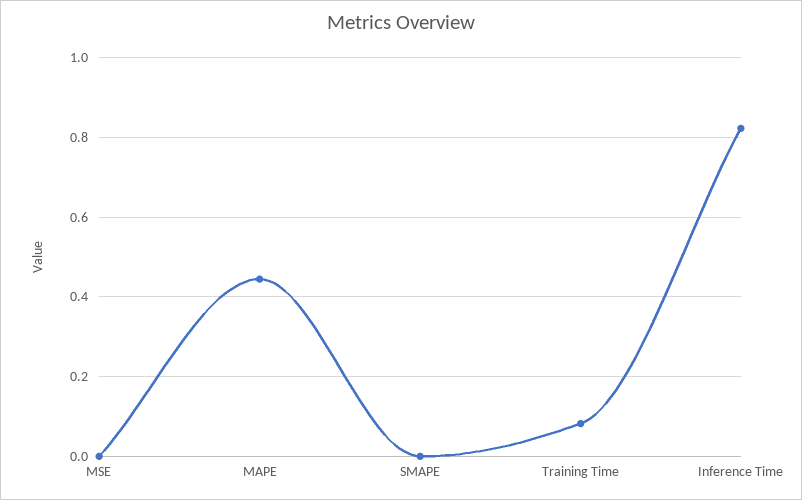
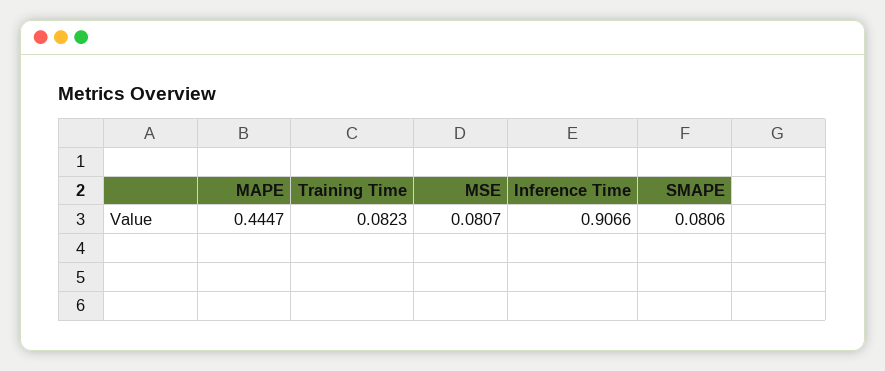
  {
-   "MSE": 0,
+   "MSE": 0.0807,
    "MAPE": 0.4447,
-   "SMAPE": 0,
+   "SMAPE": 0.0806,
    "Training Time": 0.0823,
-   "Inference Time": 0.82
+   "Inference Time": 0.9066
  }

